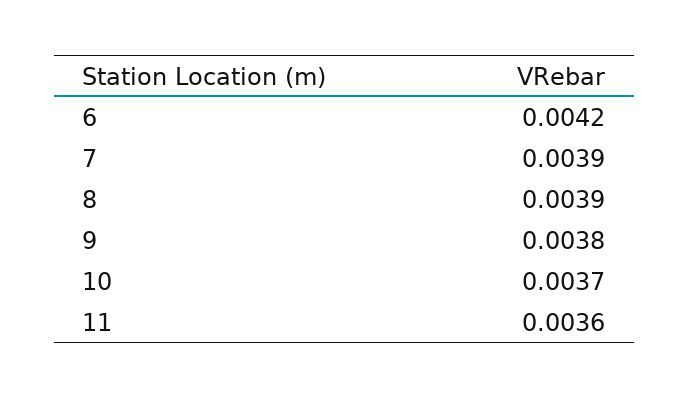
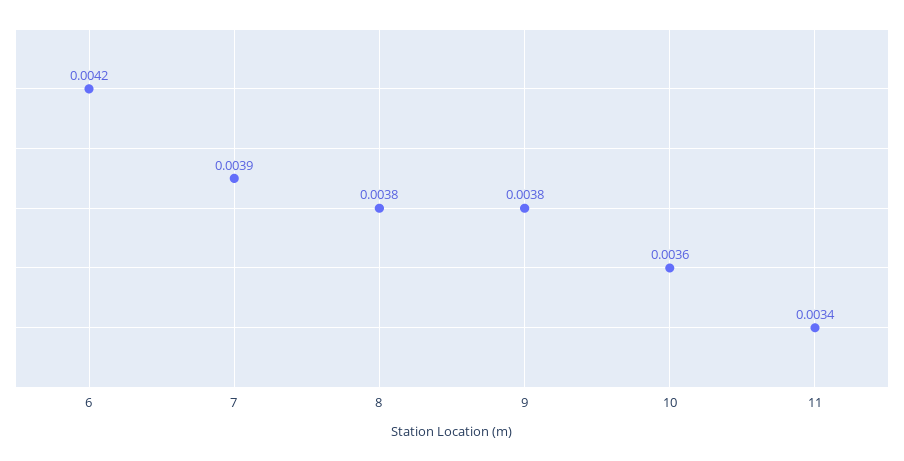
  {
    "6": 0.0042,
    "7": 0.0039,
-   "8": 0.0039,
+   "8": 0.0038,
    "9": 0.0038,
-   "10": 0.0037,
+   "10": 0.0036,
-   "11": 0.0036
+   "11": 0.0034
  }

